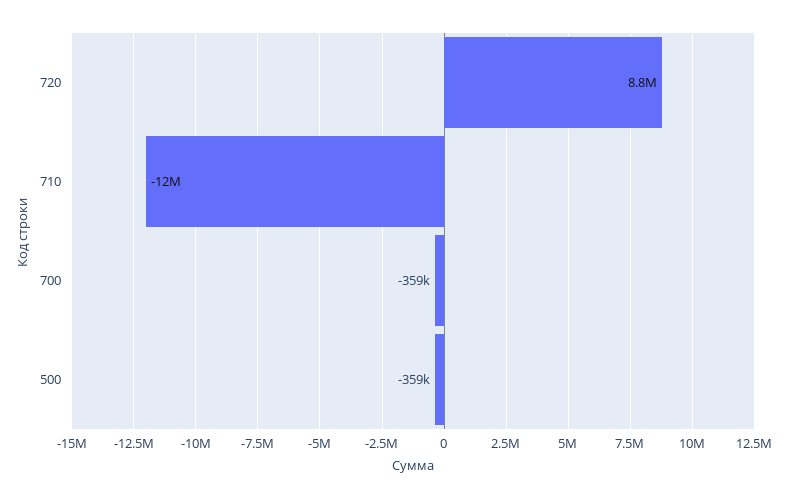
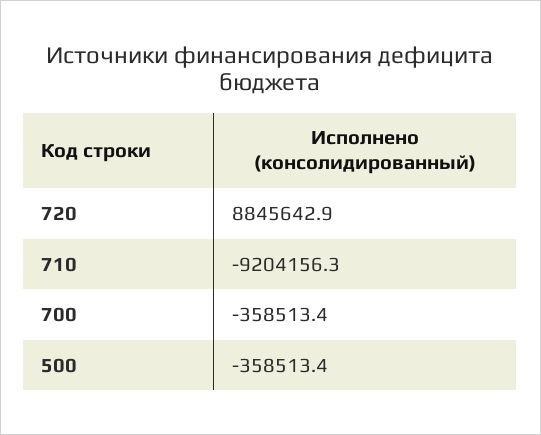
  {
    "720": 8845642.9,
-   "710": -12000000,
+   "710": -9204156.3,
    "700": -358513.4,
    "500": -358513.4
  }

